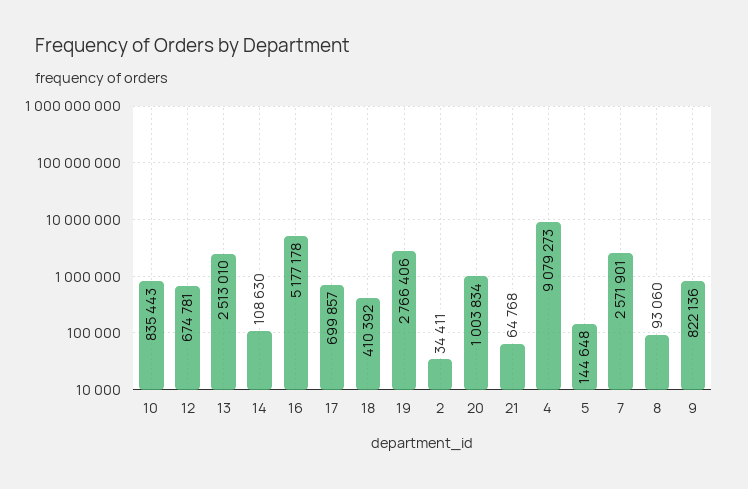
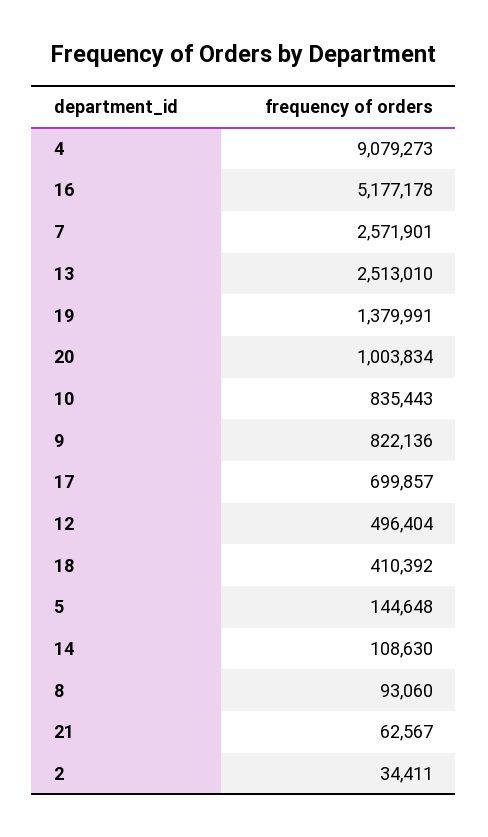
  {
    "10": 835443,
-   "12": 674781,
+   "12": 496404,
    "13": 2513010,
    "14": 108630,
    "16": 5177178,
    "17": 699857,
    "18": 410392,
-   "19": 2766406,
+   "19": 1379991,
    "2": 34411,
    "20": 1003834,
-   "21": 64768,
+   "21": 62567,
    "4": 9079273,
    "5": 144648,
    "7": 2571901,
    "8": 93060,
    "9": 822136
  }

